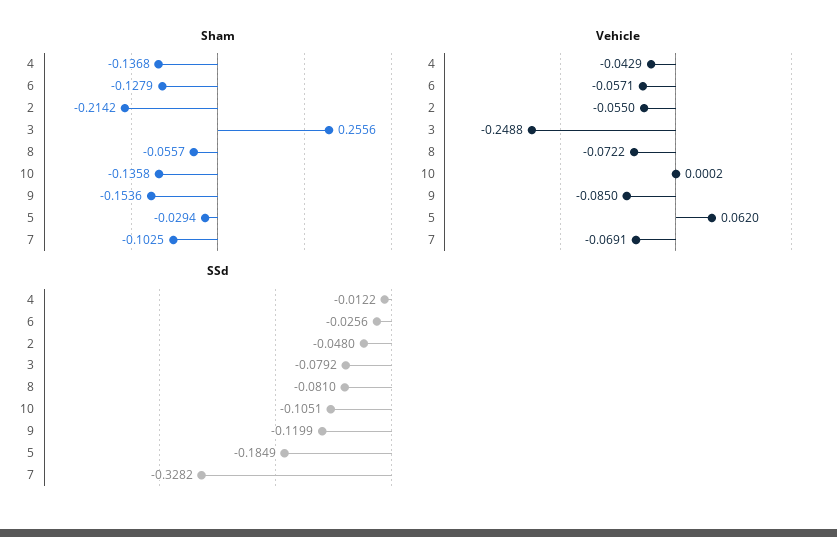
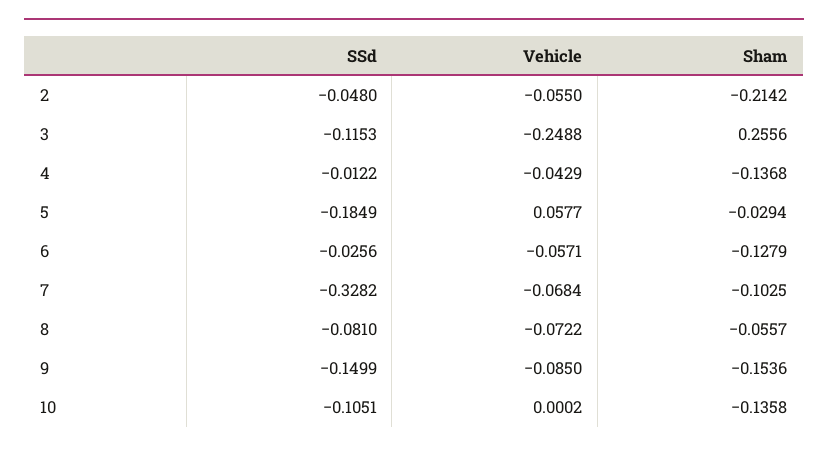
  {
    "Sham": {
      "4": -0.1368,
      "6": -0.1279,
      "2": -0.2142,
      "3": 0.2556,
      "8": -0.0557,
      "10": -0.1358,
      "9": -0.1536,
      "5": -0.0294,
      "7": -0.1025
    },
    "Vehicle": {
      "4": -0.0429,
      "6": -0.0571,
      "2": -0.055,
      "3": -0.2488,
      "8": -0.0722,
      "10": 0.0002,
      "9": -0.085,
-     "5": 0.062,
+     "5": 0.0577,
-     "7": -0.0691
+     "7": -0.0684
    },
    "SSd": {
      "4": -0.0122,
      "6": -0.0256,
      "2": -0.048,
-     "3": -0.0792,
+     "3": -0.1153,
      "8": -0.081,
      "10": -0.1051,
-     "9": -0.1199,
+     "9": -0.1499,
      "5": -0.1849,
      "7": -0.3282
    }
  }

